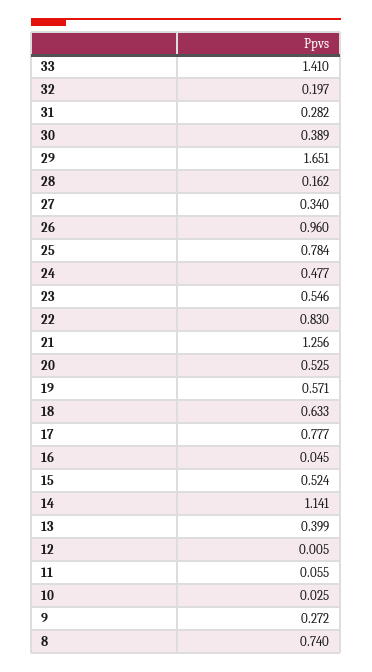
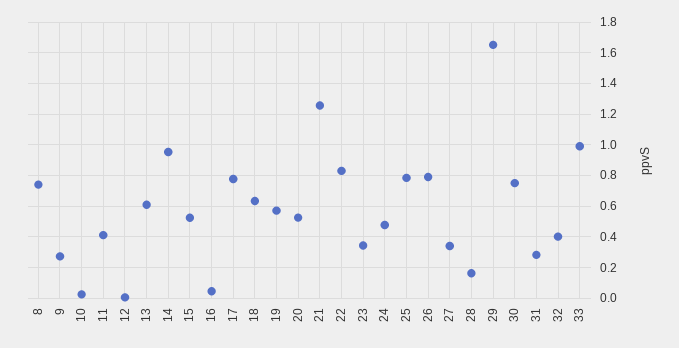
  {
-   "33": 1.41,
+   "33": 1,
-   "32": 0.197,
+   "32": 0.4,
    "31": 0.282,
-   "30": 0.389,
+   "30": 0.75,
    "29": 1.651,
    "28": 0.162,
    "27": 0.34,
-   "26": 0.96,
+   "26": 0.8,
    "25": 0.784,
    "24": 0.477,
-   "23": 0.546,
+   "23": 0.35,
    "22": 0.83,
    "21": 1.256,
    "20": 0.525,
    "19": 0.571,
    "18": 0.633,
    "17": 0.777,
    "16": 0.045,
    "15": 0.524,
-   "14": 1.141,
+   "14": 0.95,
-   "13": 0.399,
+   "13": 0.6,
    "12": 0.005,
-   "11": 0.055,
+   "11": 0.4,
    "10": 0.025,
    "9": 0.272,
    "8": 0.74
  }

